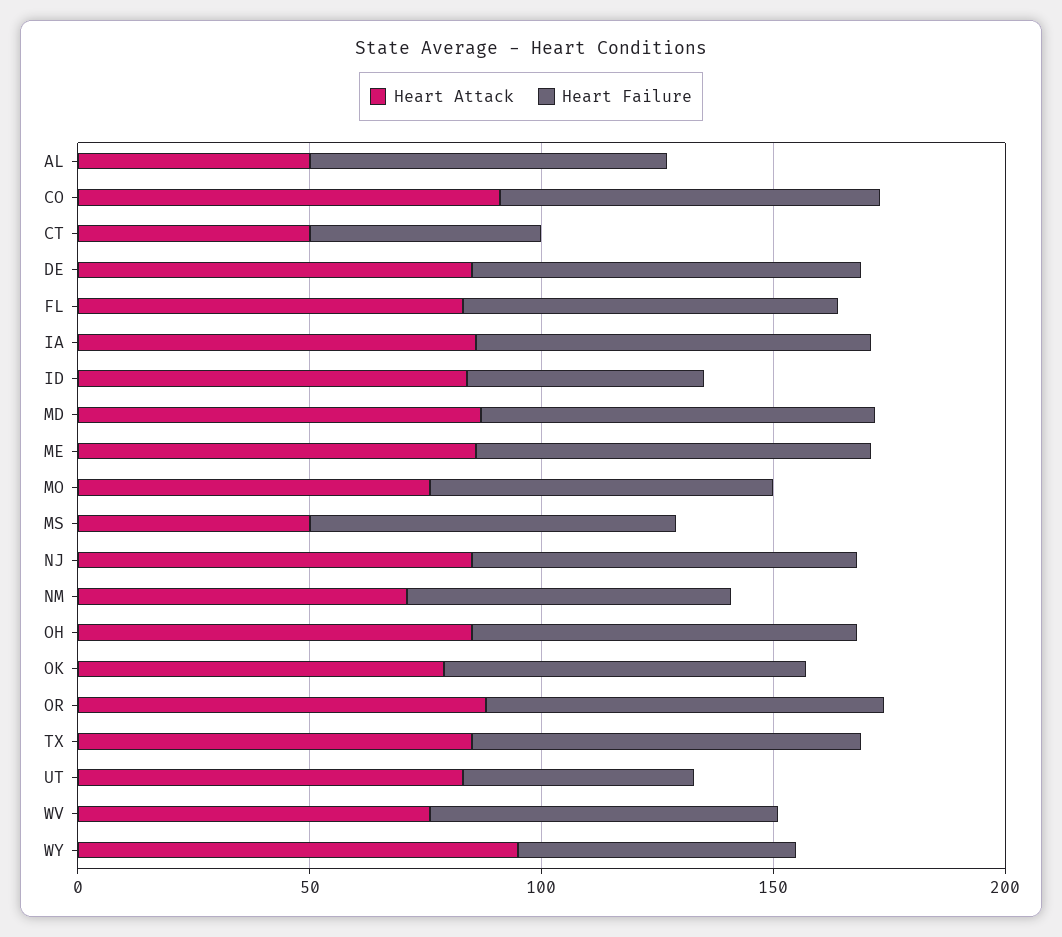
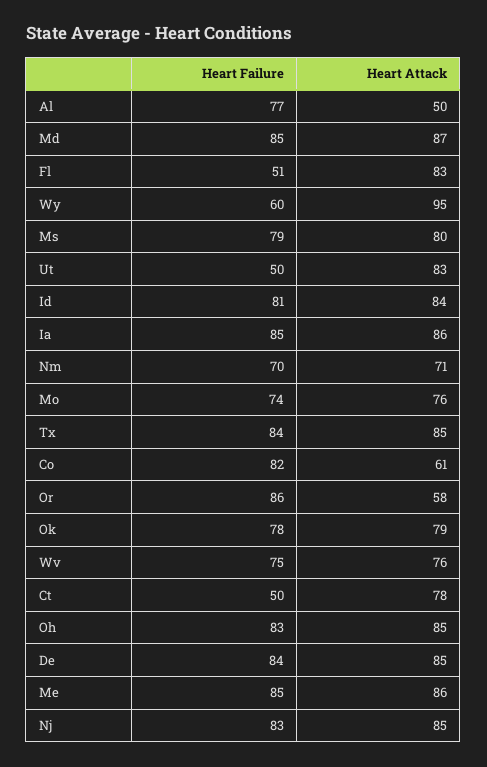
  {
    "Heart Attack": {
      "AL": 50,
-     "CO": 90,
+     "CO": 61,
-     "CT": 50,
+     "CT": 78,
      "DE": 85,
      "FL": 83,
      "IA": 86,
      "ID": 84,
      "MD": 87,
      "ME": 86,
      "MO": 76,
-     "MS": 50,
+     "MS": 80,
      "NJ": 85,
      "NM": 71,
      "OH": 85,
      "OK": 79,
-     "OR": 90,
+     "OR": 58,
      "TX": 85,
      "UT": 83,
      "WV": 76,
      "WY": 95
    },
    "Heart Failure": {
      "AL": 77,
      "CO": 82,
      "CT": 50,
      "DE": 84,
-     "FL": 80,
+     "FL": 51,
      "IA": 85,
-     "ID": 50,
+     "ID": 81,
      "MD": 85,
      "ME": 85,
      "MO": 74,
      "MS": 79,
      "NJ": 83,
      "NM": 70,
      "OH": 83,
      "OK": 78,
      "OR": 86,
      "TX": 84,
      "UT": 50,
      "WV": 75,
      "WY": 60
    }
  }

